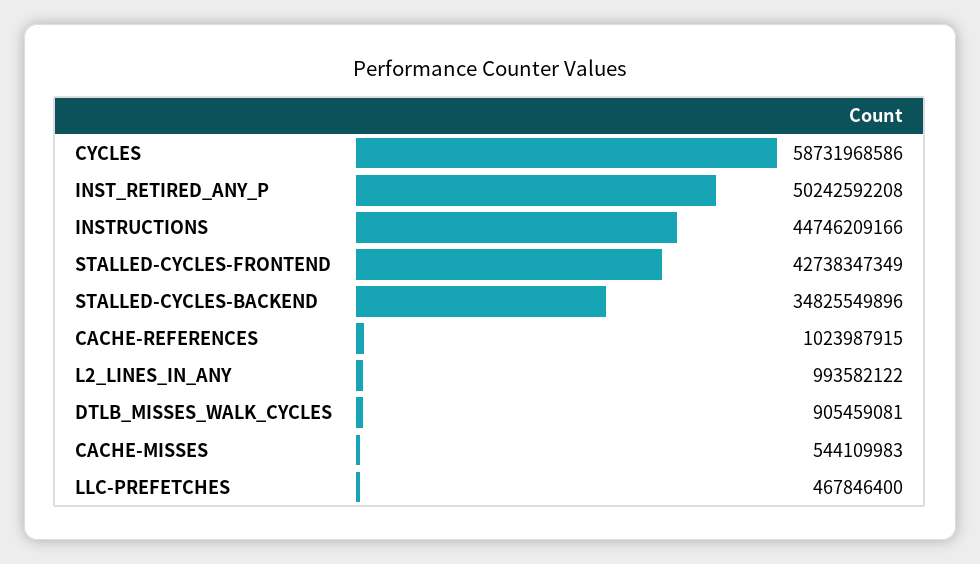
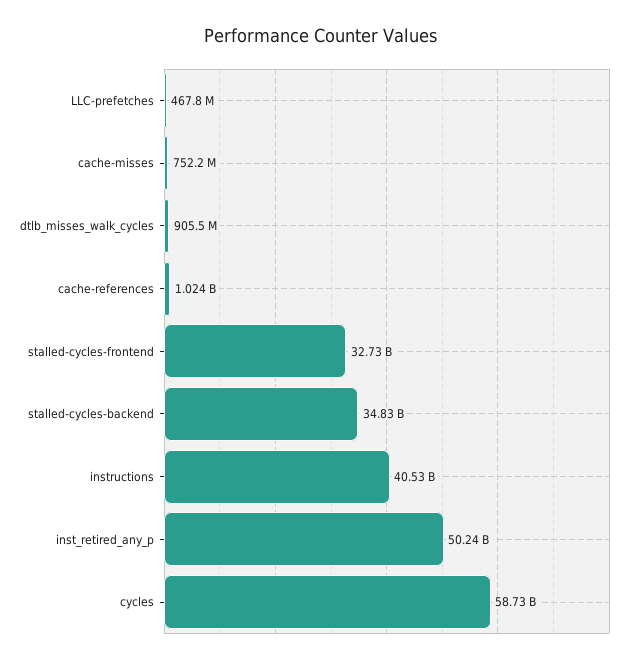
  {
    "CYCLES": 58731968586,
    "INST_RETIRED_ANY_P": 50242592208,
-   "INSTRUCTIONS": 44746209166,
+   "INSTRUCTIONS": 40530000000,
-   "STALLED-CYCLES-FRONTEND": 42738347349,
+   "STALLED-CYCLES-FRONTEND": 32730000000,
    "STALLED-CYCLES-BACKEND": 34825549896,
    "CACHE-REFERENCES": 1023987915,
-   "L2_LINES_IN_ANY": 993582122,
    "DTLB_MISSES_WALK_CYCLES": 905459081,
-   "CACHE-MISSES": 544109983,
+   "CACHE-MISSES": 752200000,
    "LLC-PREFETCHES": 467846400
  }

